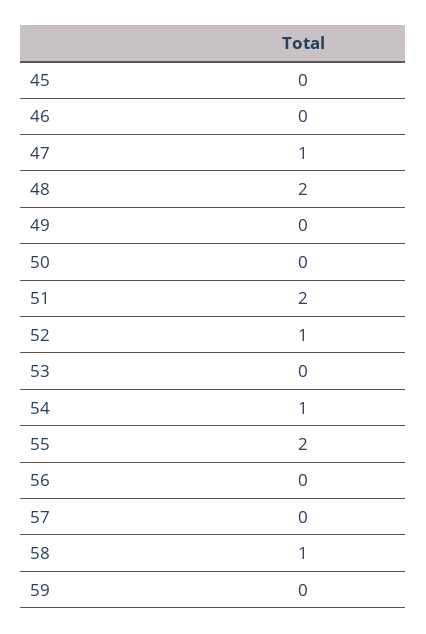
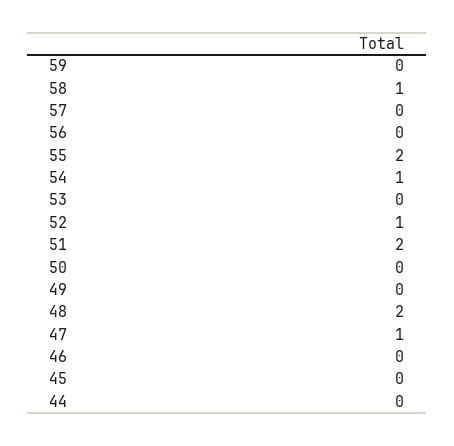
  {
    "45": 0,
    "46": 0,
    "47": 1,
    "48": 2,
    "49": 0,
    "50": 0,
    "51": 2,
    "52": 1,
    "53": 0,
    "54": 1,
    "55": 2,
    "56": 0,
    "57": 0,
    "58": 1,
-   "59": 0
+   "59": 0,
+   "44": 0
  }

